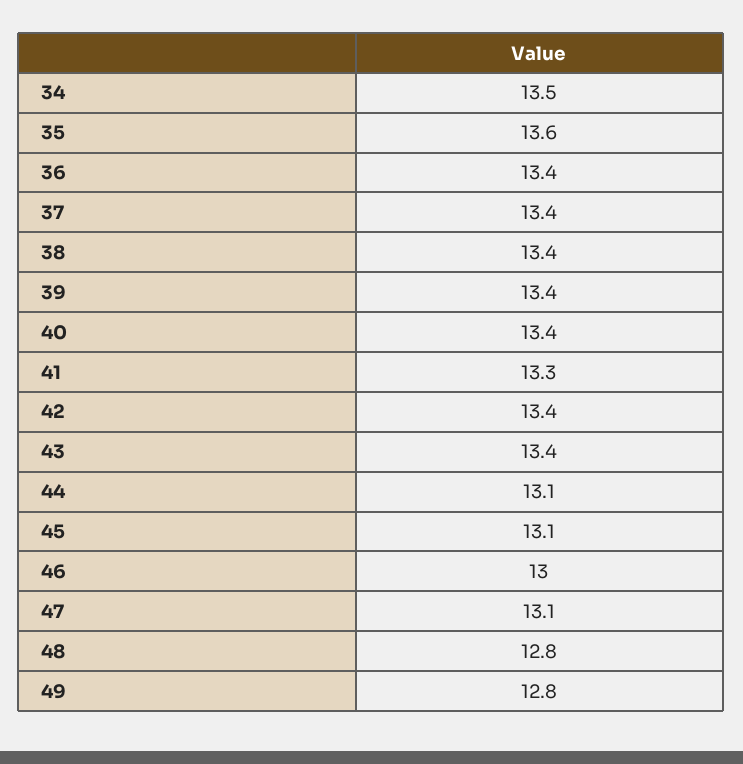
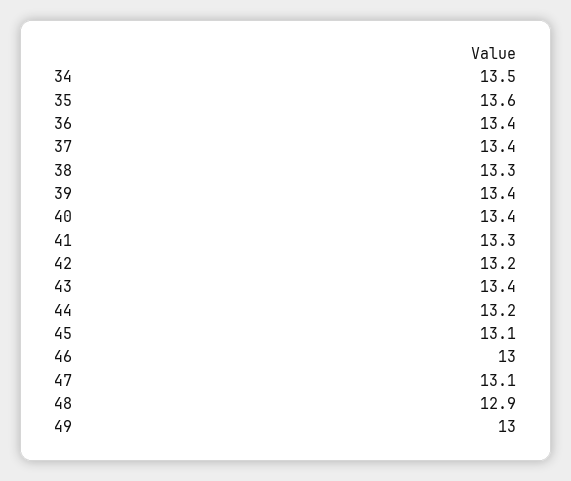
  {
    "34": 13.5,
    "35": 13.6,
    "36": 13.4,
    "37": 13.4,
-   "38": 13.4,
+   "38": 13.3,
    "39": 13.4,
    "40": 13.4,
    "41": 13.3,
-   "42": 13.4,
+   "42": 13.2,
    "43": 13.4,
-   "44": 13.1,
+   "44": 13.2,
    "45": 13.1,
    "46": 13,
    "47": 13.1,
-   "48": 12.8,
+   "48": 12.9,
-   "49": 12.8
+   "49": 13
  }

